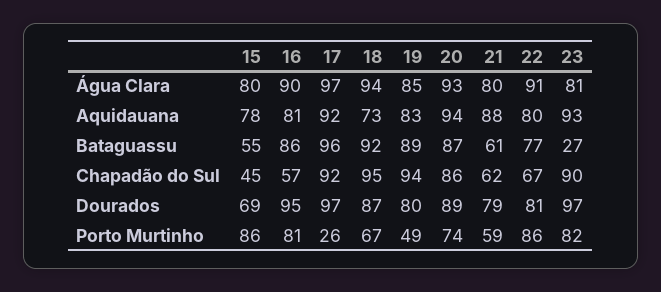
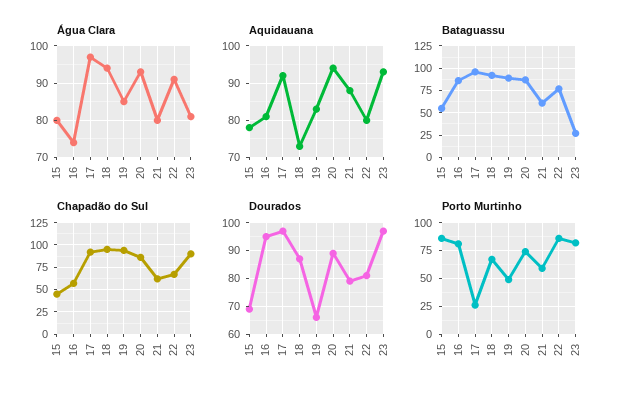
  {
    "Água Clara": {
      "15": 80,
-     "16": 90,
+     "16": 75,
      "17": 97,
      "18": 94,
      "19": 85,
      "20": 93,
      "21": 80,
      "22": 91,
      "23": 81
    },
    "Aquidauana": {
      "15": 78,
      "16": 81,
      "17": 92,
      "18": 73,
      "19": 83,
      "20": 94,
      "21": 88,
      "22": 80,
      "23": 93
    },
    "Bataguassu": {
      "15": 55,
      "16": 86,
      "17": 96,
      "18": 92,
      "19": 89,
      "20": 87,
      "21": 61,
      "22": 77,
      "23": 27
    },
    "Chapadão do Sul": {
      "15": 45,
      "16": 57,
      "17": 92,
      "18": 95,
      "19": 94,
      "20": 86,
      "21": 62,
      "22": 67,
      "23": 90
    },
    "Dourados": {
      "15": 69,
      "16": 95,
      "17": 97,
      "18": 87,
-     "19": 80,
+     "19": 65,
      "20": 89,
      "21": 79,
      "22": 81,
      "23": 97
    },
    "Porto Murtinho": {
      "15": 86,
      "16": 81,
      "17": 26,
      "18": 67,
      "19": 49,
      "20": 74,
      "21": 59,
      "22": 86,
      "23": 82
    }
  }

